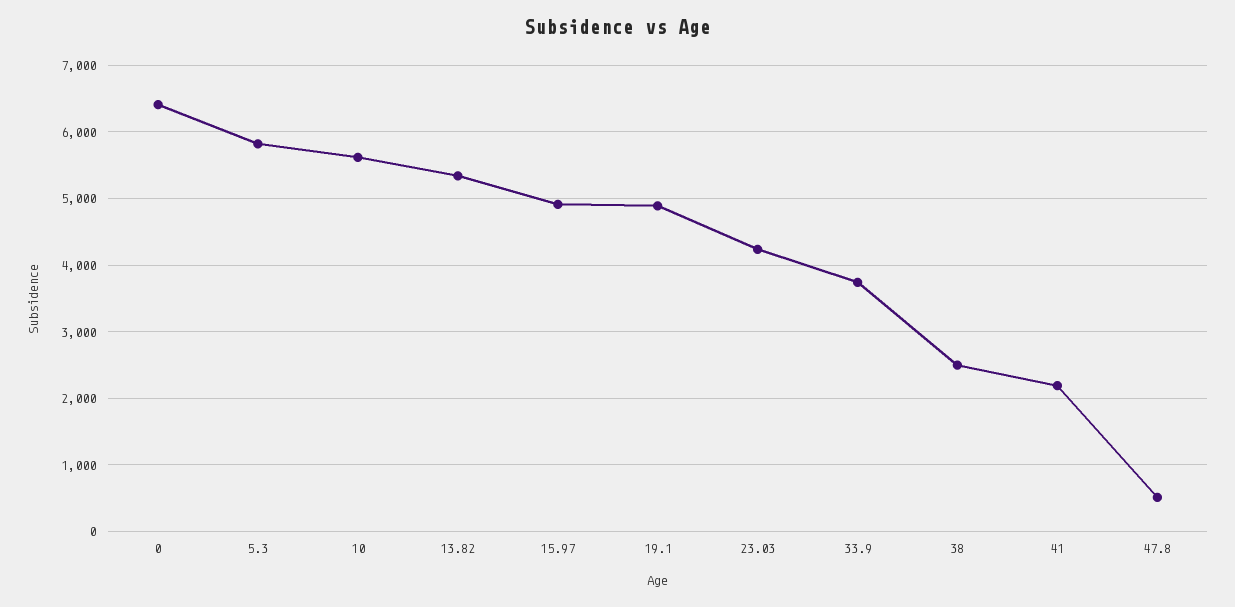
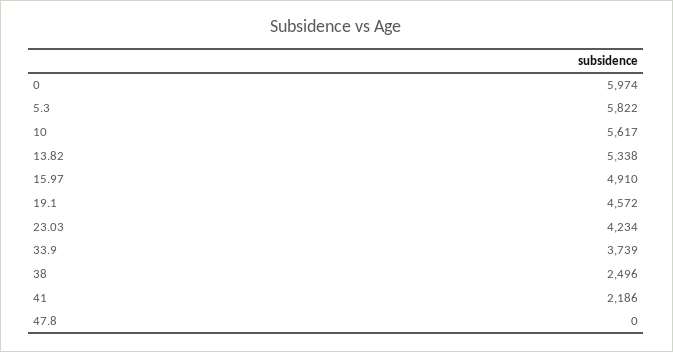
  {
-   "0": 6400,
+   "0": 5974,
    "5.3": 5822,
    "10": 5617,
    "13.82": 5338,
    "15.97": 4910,
-   "19.1": 4900,
+   "19.1": 4572,
    "23.03": 4234,
    "33.9": 3739,
    "38": 2496,
    "41": 2186,
-   "47.8": 500
+   "47.8": 0
  }

